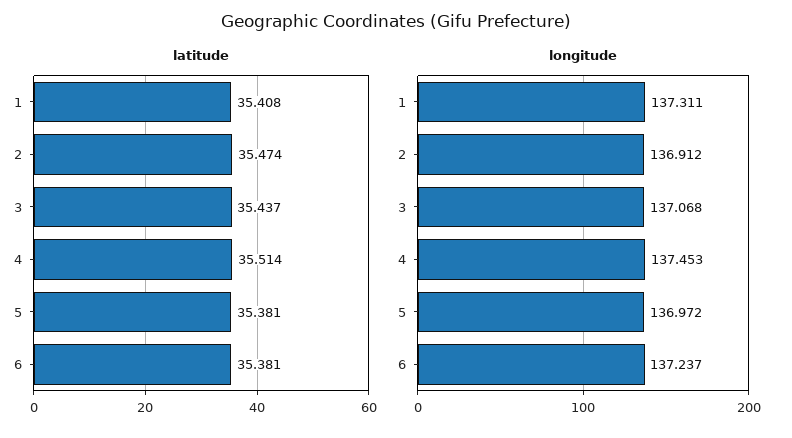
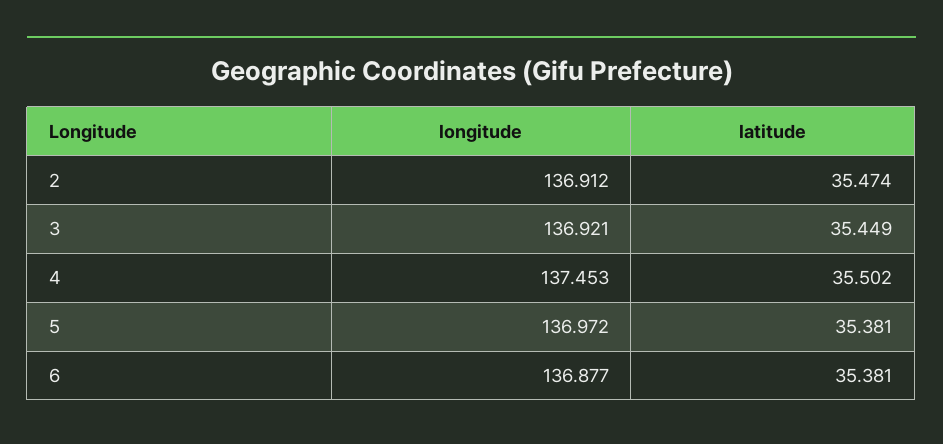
  {
    "latitude": {
-     "1": 35.408,
      "2": 35.474,
-     "3": 35.437,
+     "3": 35.449,
-     "4": 35.514,
+     "4": 35.502,
      "5": 35.381,
      "6": 35.381
    },
    "longitude": {
-     "1": 137.311,
      "2": 136.912,
-     "3": 137.068,
+     "3": 136.921,
      "4": 137.453,
      "5": 136.972,
-     "6": 137.237
+     "6": 136.877
    }
  }

